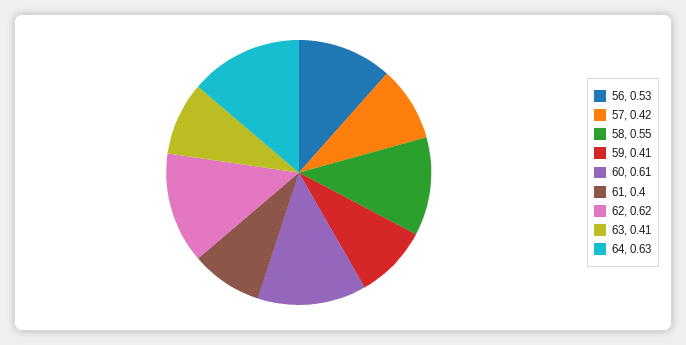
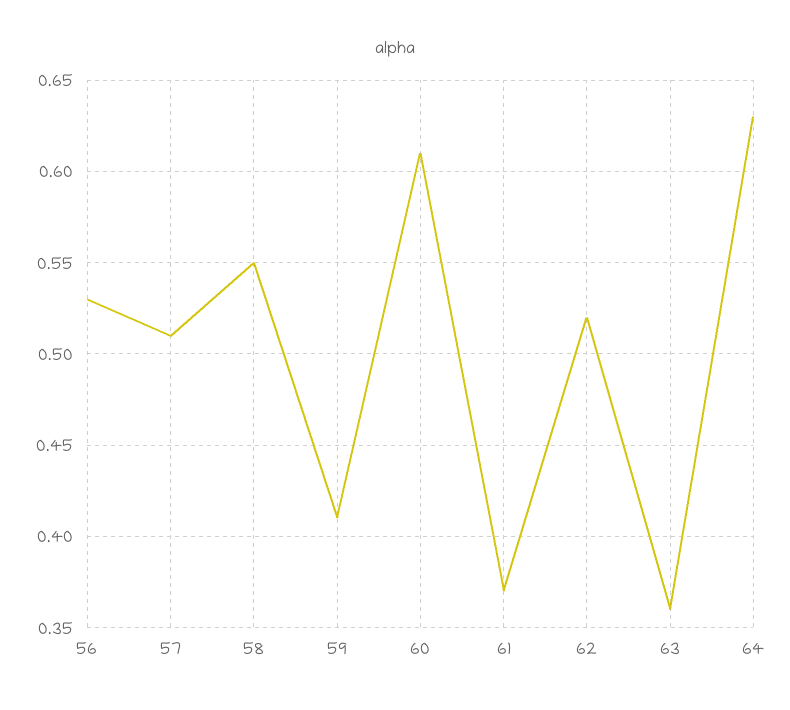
  {
    "56": 0.53,
-   "57": 0.42,
+   "57": 0.51,
    "58": 0.55,
    "59": 0.41,
    "60": 0.61,
-   "61": 0.4,
+   "61": 0.37,
-   "62": 0.62,
+   "62": 0.52,
-   "63": 0.41,
+   "63": 0.36,
    "64": 0.63
  }

